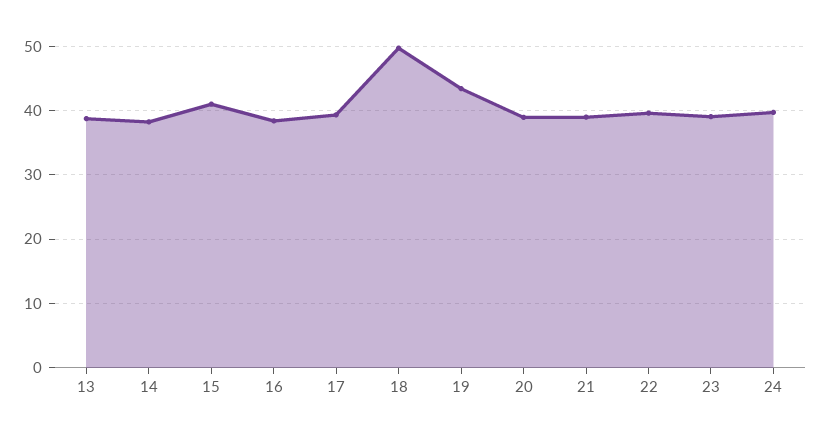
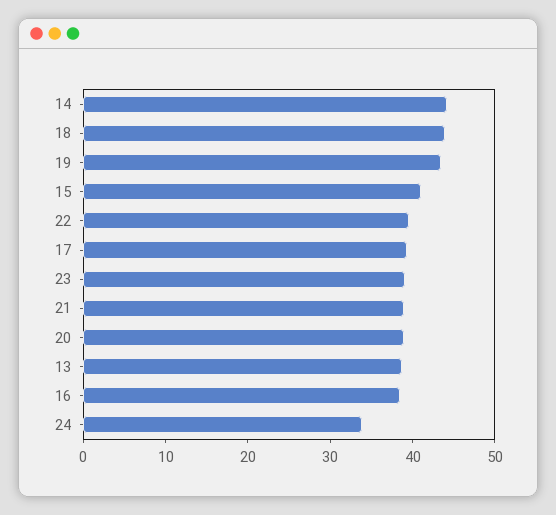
  {
    "13": 39,
-   "14": 38,
+   "14": 44,
    "15": 41,
    "16": 38,
    "17": 39,
-   "18": 50,
+   "18": 44,
    "19": 43,
    "20": 39,
    "21": 39,
    "22": 40,
    "23": 39,
-   "24": 40
+   "24": 34
  }

